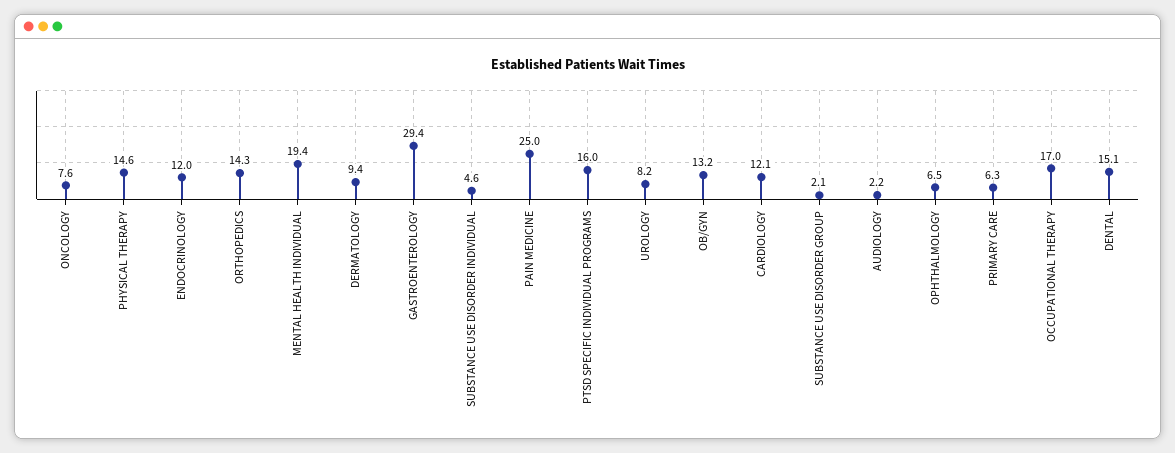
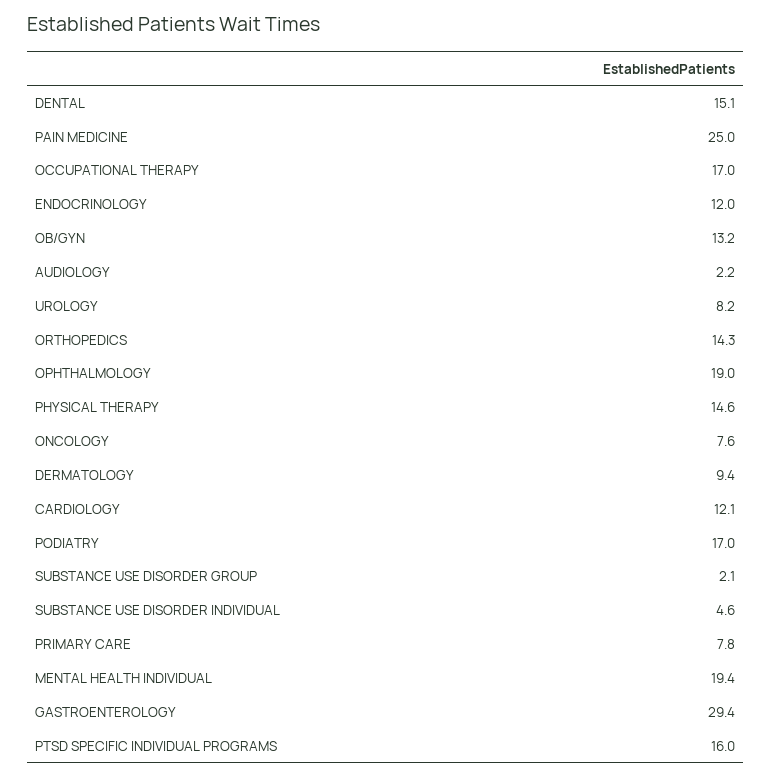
  {
    "ONCOLOGY": 7.6,
    "PHYSICAL THERAPY": 14.6,
    "ENDOCRINOLOGY": 12,
    "ORTHOPEDICS": 14.3,
    "MENTAL HEALTH INDIVIDUAL": 19.4,
    "DERMATOLOGY": 9.4,
    "GASTROENTEROLOGY": 29.4,
    "SUBSTANCE USE DISORDER INDIVIDUAL": 4.6,
    "PAIN MEDICINE": 25,
    "PTSD SPECIFIC INDIVIDUAL PROGRAMS": 16,
    "UROLOGY": 8.2,
    "OB/GYN": 13.2,
    "CARDIOLOGY": 12.1,
    "SUBSTANCE USE DISORDER GROUP": 2.1,
    "AUDIOLOGY": 2.2,
-   "OPHTHALMOLOGY": 6.5,
+   "OPHTHALMOLOGY": 19,
-   "PRIMARY CARE": 6.3,
+   "PRIMARY CARE": 7.8,
    "OCCUPATIONAL THERAPY": 17,
-   "DENTAL": 15.1
+   "DENTAL": 15.1,
+   "PODIATRY": 17
  }

